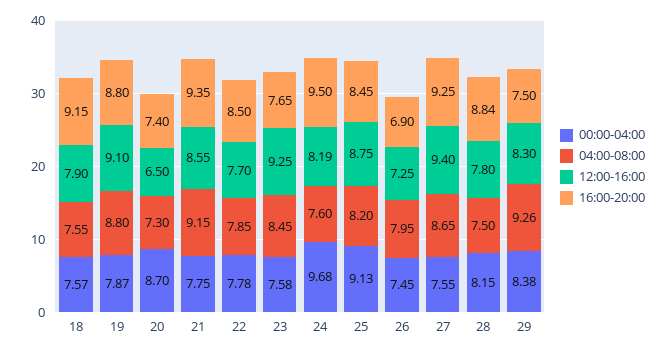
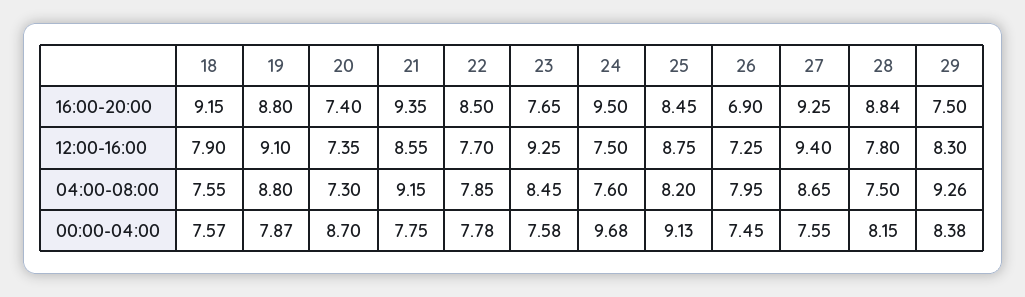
  {
    "00:00-04:00": {
      "18": 7.57,
      "19": 7.87,
      "20": 8.7,
      "21": 7.75,
      "22": 7.78,
      "23": 7.58,
      "24": 9.68,
      "25": 9.13,
      "26": 7.45,
      "27": 7.55,
      "28": 8.15,
      "29": 8.38
    },
    "04:00-08:00": {
      "18": 7.55,
      "19": 8.8,
      "20": 7.3,
      "21": 9.15,
      "22": 7.85,
      "23": 8.45,
      "24": 7.6,
      "25": 8.2,
      "26": 7.95,
      "27": 8.65,
      "28": 7.5,
      "29": 9.26
    },
    "12:00-16:00": {
      "18": 7.9,
      "19": 9.1,
-     "20": 6.5,
+     "20": 7.35,
      "21": 8.55,
      "22": 7.7,
      "23": 9.25,
-     "24": 8.19,
+     "24": 7.5,
      "25": 8.75,
      "26": 7.25,
      "27": 9.4,
      "28": 7.8,
      "29": 8.3
    },
    "16:00-20:00": {
      "18": 9.15,
      "19": 8.8,
      "20": 7.4,
      "21": 9.35,
      "22": 8.5,
      "23": 7.65,
      "24": 9.5,
      "25": 8.45,
      "26": 6.9,
      "27": 9.25,
      "28": 8.84,
      "29": 7.5
    }
  }

